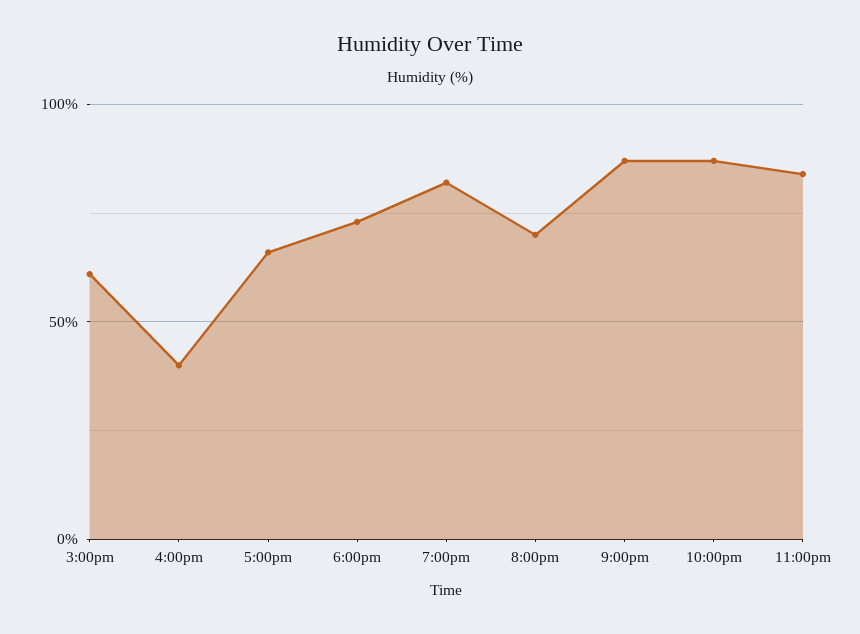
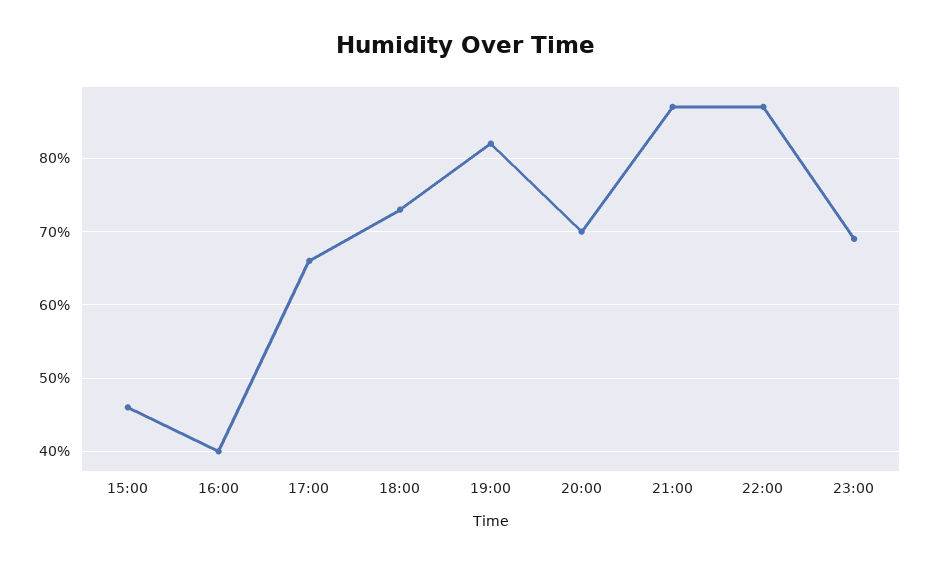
  {
-   "3:00pm": 60,
+   "3:00pm": 46,
    "4:00pm": 40,
    "5:00pm": 66,
    "6:00pm": 73,
    "7:00pm": 82,
    "8:00pm": 70,
    "9:00pm": 87,
    "10:00pm": 87,
-   "11:00pm": 85
+   "11:00pm": 69
  }

